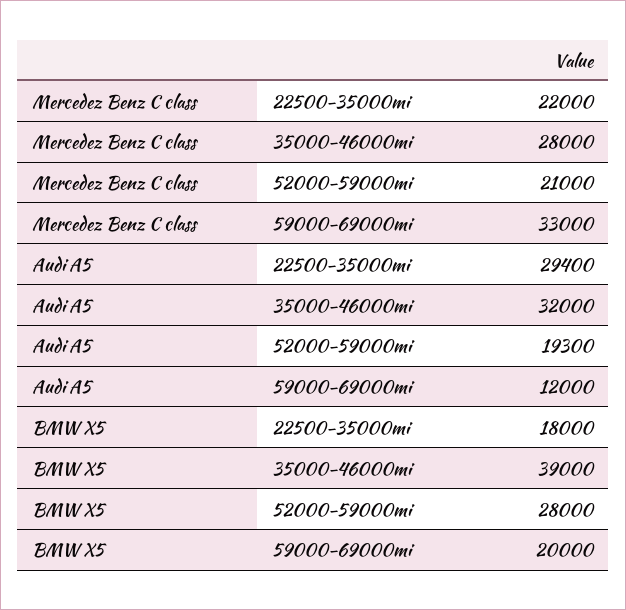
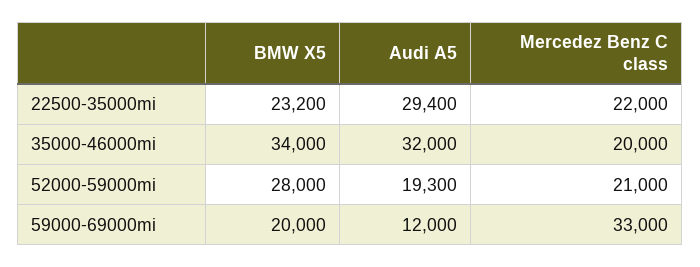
  {
    "Mercedez Benz C class": {
      "22500-35000mi": 22000,
-     "35000-46000mi": 28000,
+     "35000-46000mi": 20000,
      "52000-59000mi": 21000,
      "59000-69000mi": 33000
    },
    "Audi A5": {
      "22500-35000mi": 29400,
      "35000-46000mi": 32000,
      "52000-59000mi": 19300,
      "59000-69000mi": 12000
    },
    "BMW X5": {
-     "22500-35000mi": 18000,
+     "22500-35000mi": 23200,
-     "35000-46000mi": 39000,
+     "35000-46000mi": 34000,
      "52000-59000mi": 28000,
      "59000-69000mi": 20000
    }
  }

